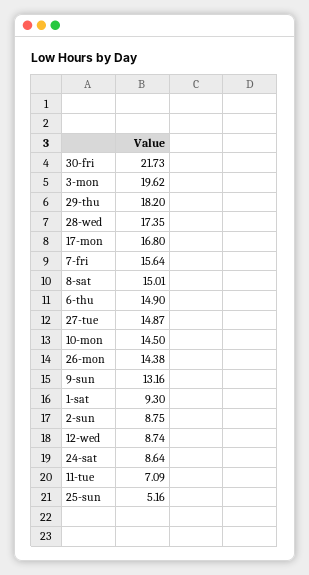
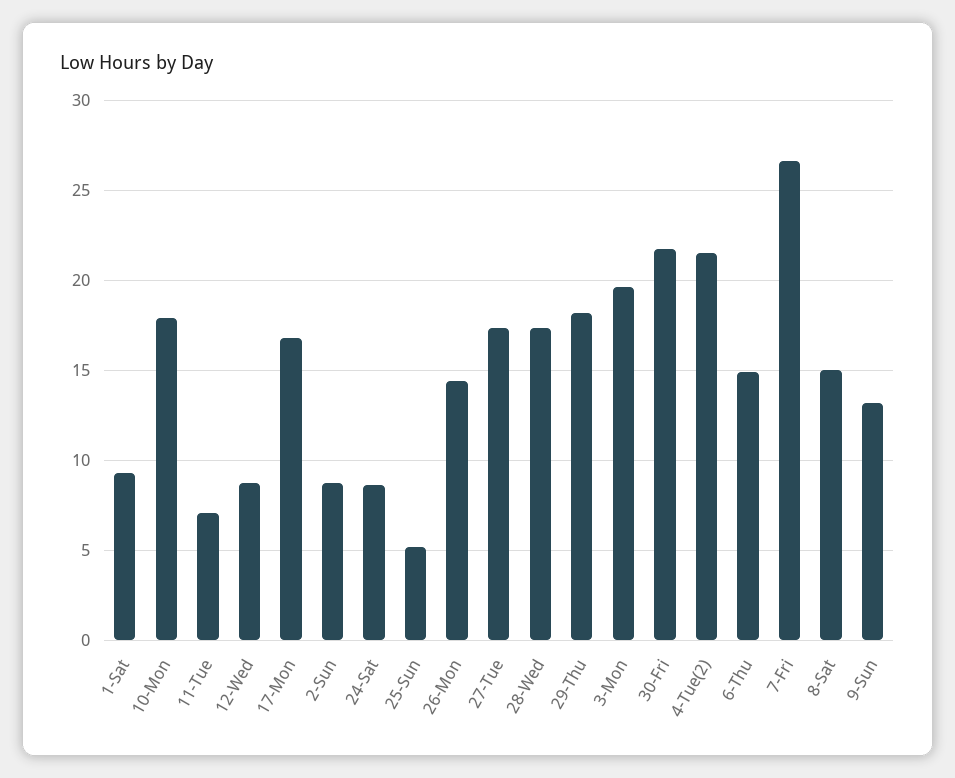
  {
    "30-fri": 21.73,
    "3-mon": 19.62,
    "29-thu": 18.2,
    "28-wed": 17.35,
    "17-mon": 16.8,
-   "7-fri": 15.64,
+   "7-fri": 26.5,
    "8-sat": 15.01,
    "6-thu": 14.9,
-   "27-tue": 14.87,
+   "27-tue": 17.5,
-   "10-mon": 14.5,
+   "10-mon": 18,
    "26-mon": 14.38,
    "9-sun": 13.16,
    "1-sat": 9.3,
    "2-sun": 8.75,
    "12-wed": 8.74,
    "24-sat": 8.64,
    "11-tue": 7.09,
-   "25-sun": 5.16
+   "25-sun": 5.16,
+   "4-Tue(2)": 21.5
  }

